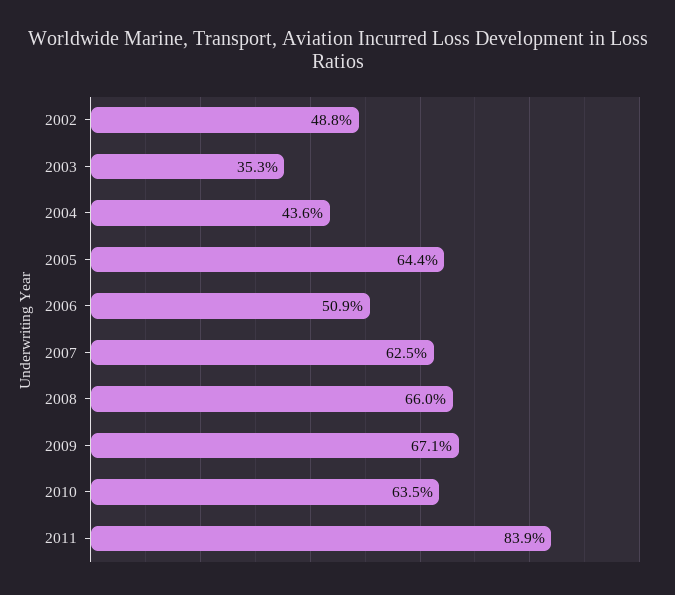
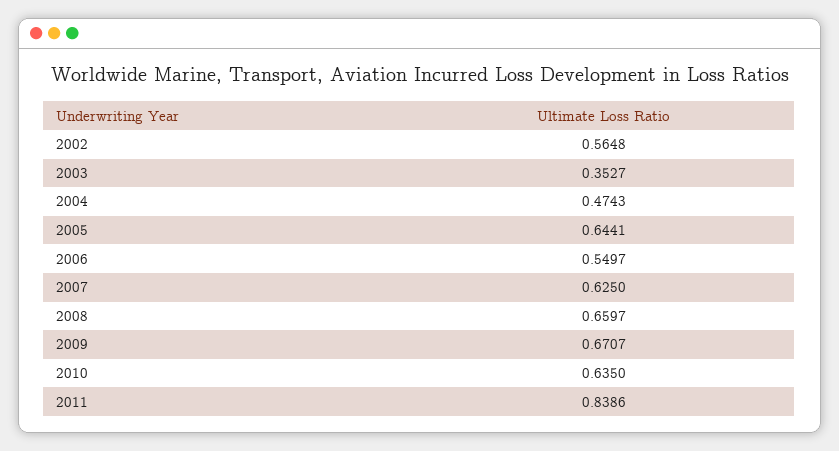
  {
-   "2002": 0.488,
+   "2002": 0.5648,
    "2003": 0.3527,
-   "2004": 0.436,
+   "2004": 0.4743,
    "2005": 0.6441,
-   "2006": 0.509,
+   "2006": 0.5497,
    "2007": 0.625,
    "2008": 0.6597,
    "2009": 0.6707,
    "2010": 0.635,
    "2011": 0.8386
  }

